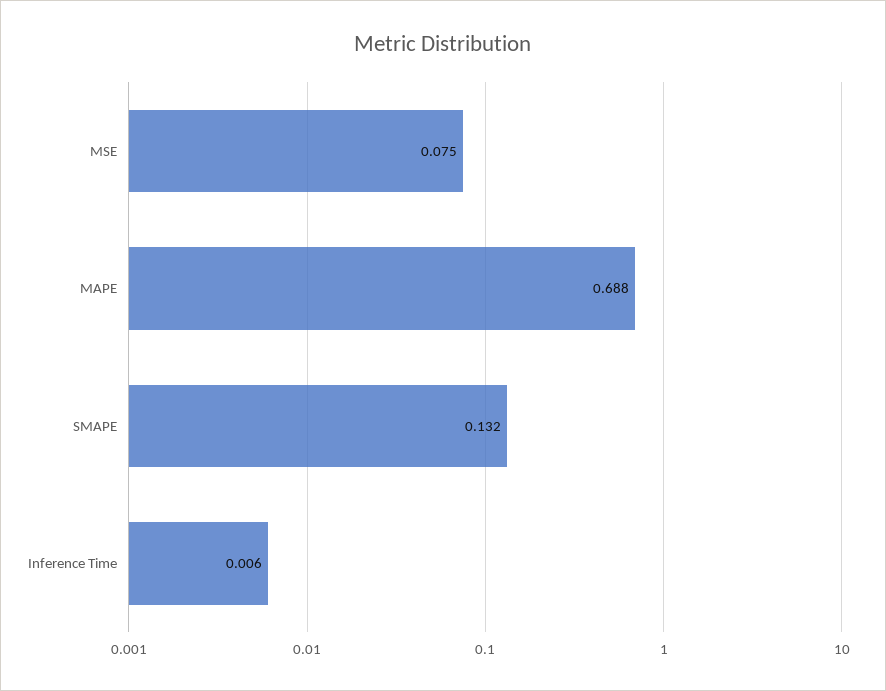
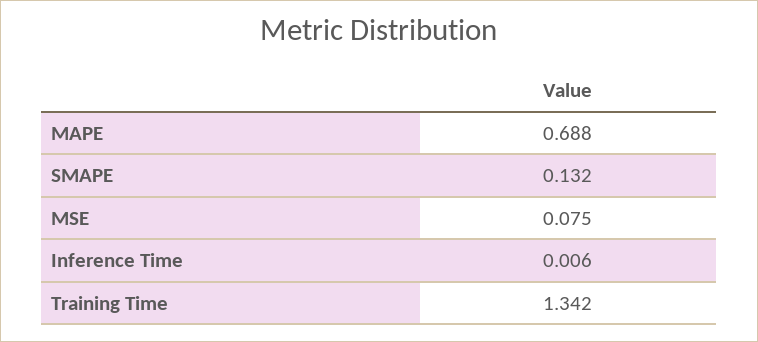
  {
    "MSE": 0.075,
    "MAPE": 0.688,
    "SMAPE": 0.132,
-   "Inference Time": 0.006
+   "Inference Time": 0.006,
+   "Training Time": 1.342
  }

